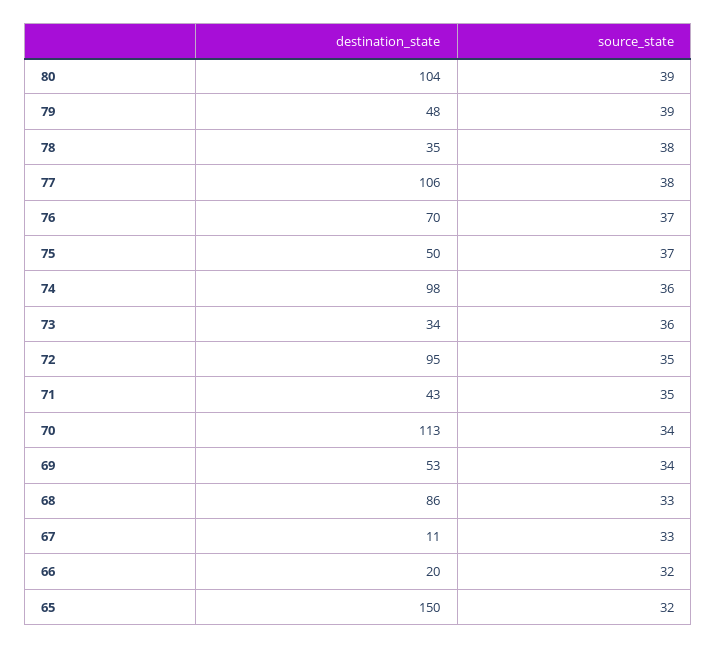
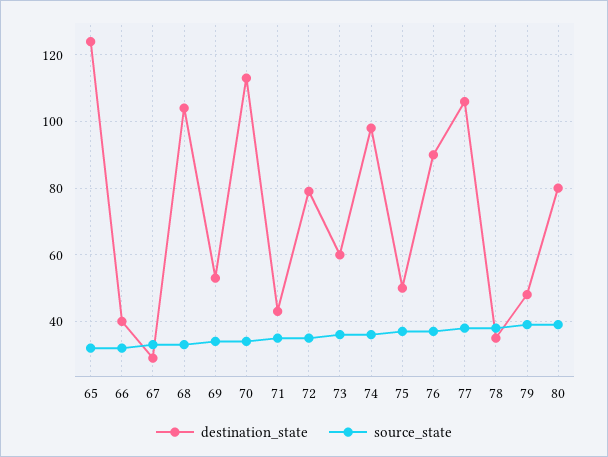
  {
    "destination_state": {
-     "80": 104,
+     "80": 80,
      "79": 48,
      "78": 35,
      "77": 106,
-     "76": 70,
+     "76": 90,
      "75": 50,
      "74": 98,
-     "73": 34,
+     "73": 60,
-     "72": 95,
+     "72": 80,
      "71": 43,
      "70": 113,
      "69": 53,
-     "68": 86,
+     "68": 105,
-     "67": 11,
+     "67": 30,
-     "66": 20,
+     "66": 40,
-     "65": 150
+     "65": 125
    },
    "source_state": {
      "80": 39,
      "79": 39,
      "78": 38,
      "77": 38,
      "76": 37,
      "75": 37,
      "74": 36,
      "73": 36,
      "72": 35,
      "71": 35,
      "70": 34,
      "69": 34,
      "68": 33,
      "67": 33,
      "66": 32,
      "65": 32
    }
  }

